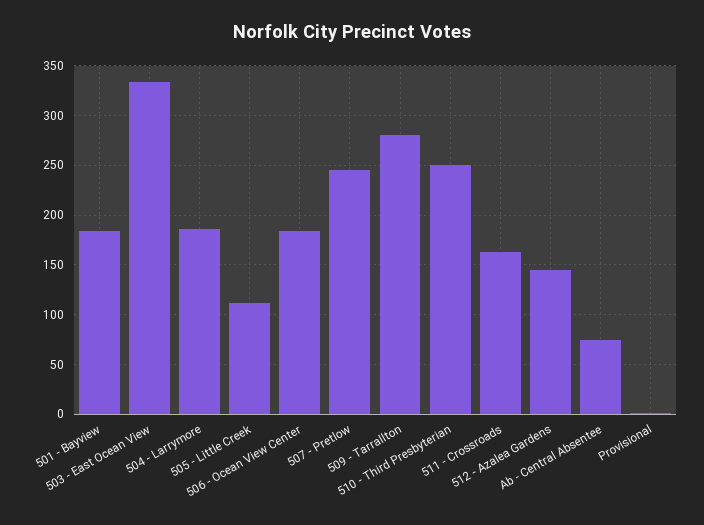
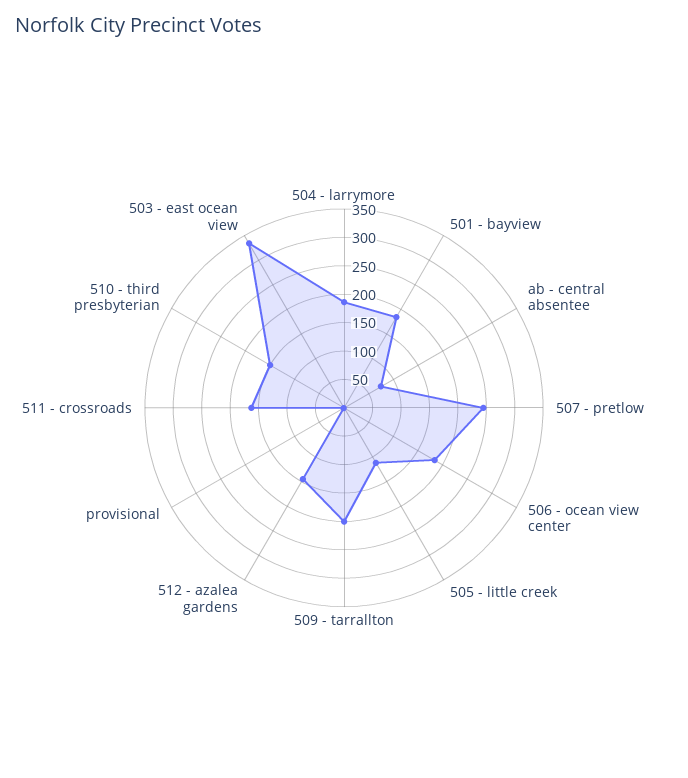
  {
    "501 - Bayview": 180,
    "503 - East Ocean View": 330,
    "504 - Larrymore": 190,
    "505 - Little Creek": 110,
    "506 - Ocean View Center": 180,
    "507 - Pretlow": 250,
-   "509 - Tarrallton": 280,
+   "509 - Tarrallton": 200,
-   "510 - Third Presbyterian": 250,
+   "510 - Third Presbyterian": 150,
    "511 - Crossroads": 160,
    "512 - Azalea Gardens": 150,
    "Ab - Central Absentee": 80,
    "Provisional": 0
  }

